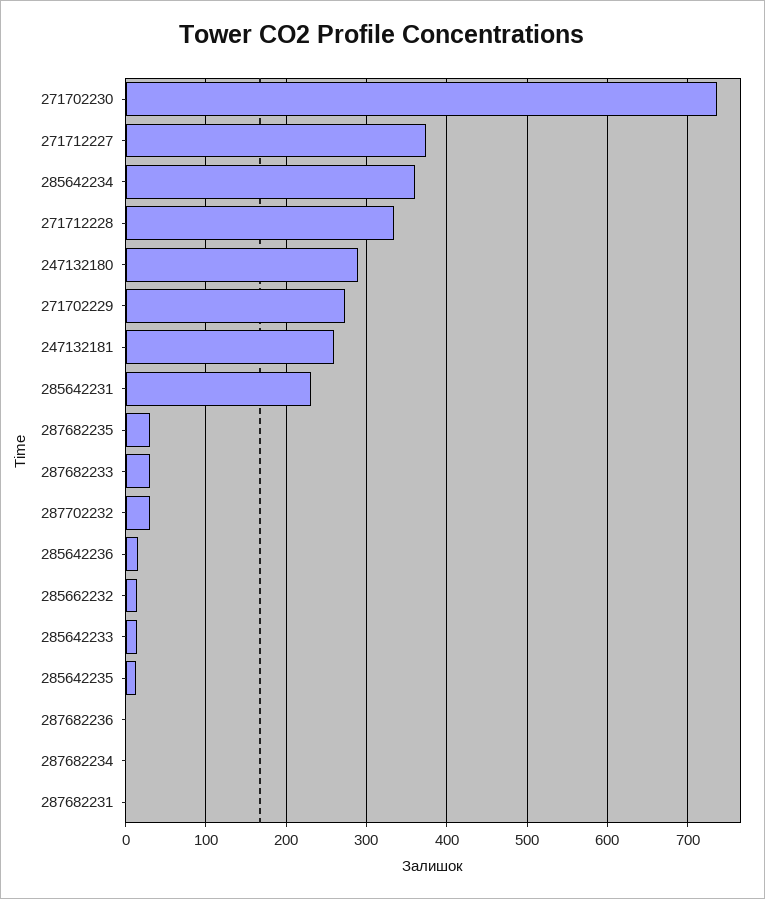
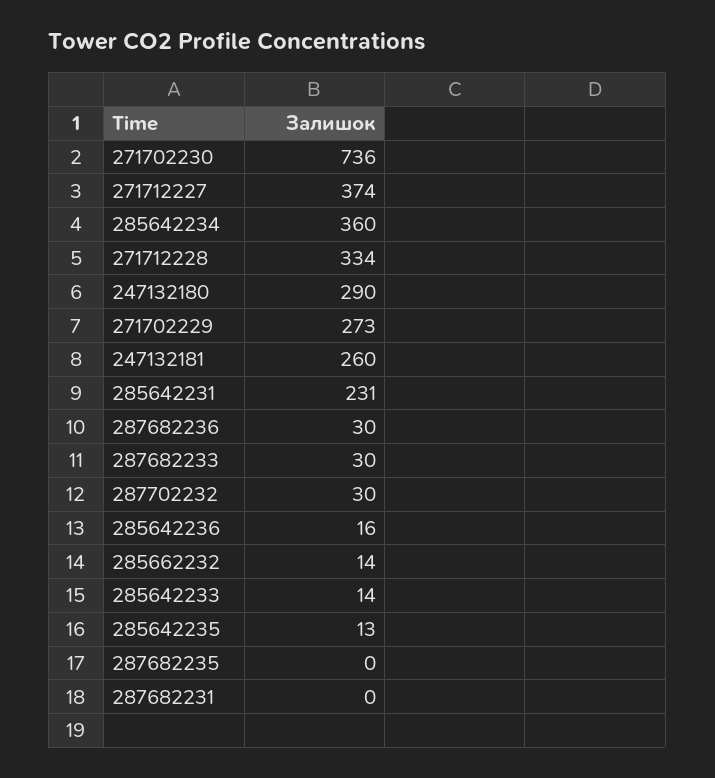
  {
    "271702230": 736,
    "271712227": 374,
    "285642234": 360,
    "271712228": 334,
    "247132180": 290,
    "271702229": 273,
    "247132181": 260,
    "285642231": 231,
-   "287682235": 30,
+   "287682235": 0,
    "287682233": 30,
    "287702232": 30,
    "285642236": 16,
    "285662232": 14,
    "285642233": 14,
    "285642235": 13,
-   "287682236": 0,
+   "287682236": 30,
-   "287682234": 0,
    "287682231": 0
  }

